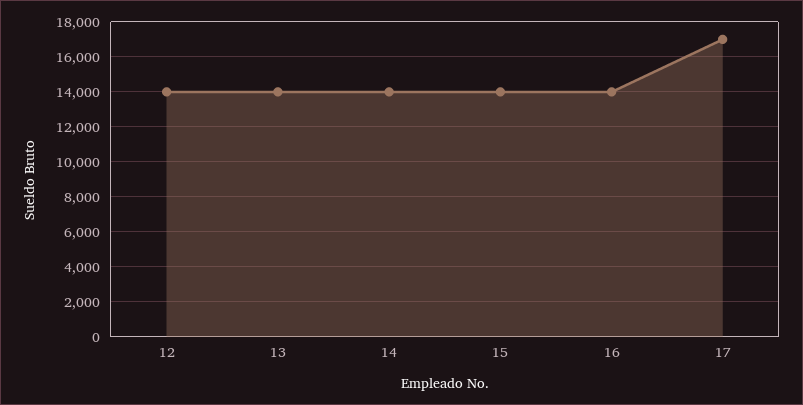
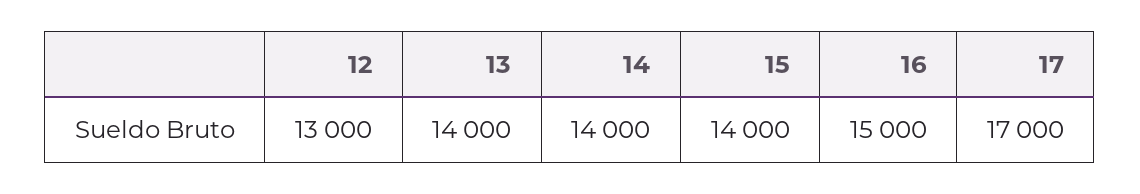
  {
-   "12": 14000,
+   "12": 13000,
    "13": 14000,
    "14": 14000,
    "15": 14000,
-   "16": 14000,
+   "16": 15000,
    "17": 17000
  }

